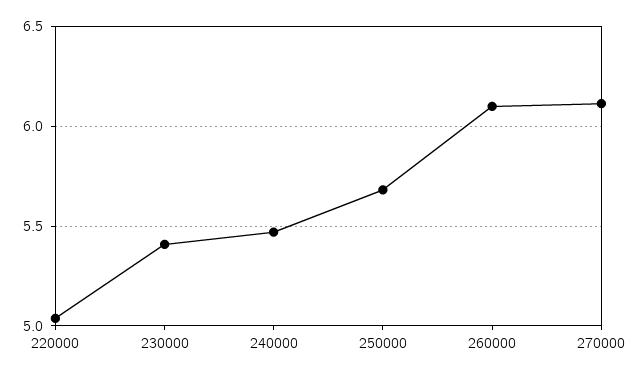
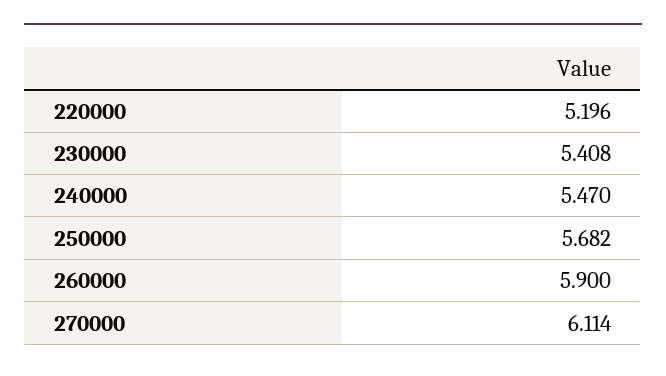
  {
-   "220000": 5.05,
+   "220000": 5.196,
    "230000": 5.408,
    "240000": 5.47,
    "250000": 5.682,
-   "260000": 6.1,
+   "260000": 5.9,
    "270000": 6.114
  }

